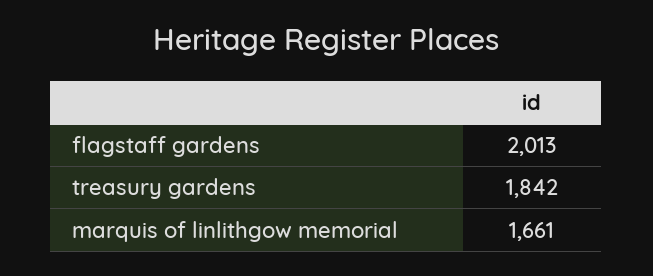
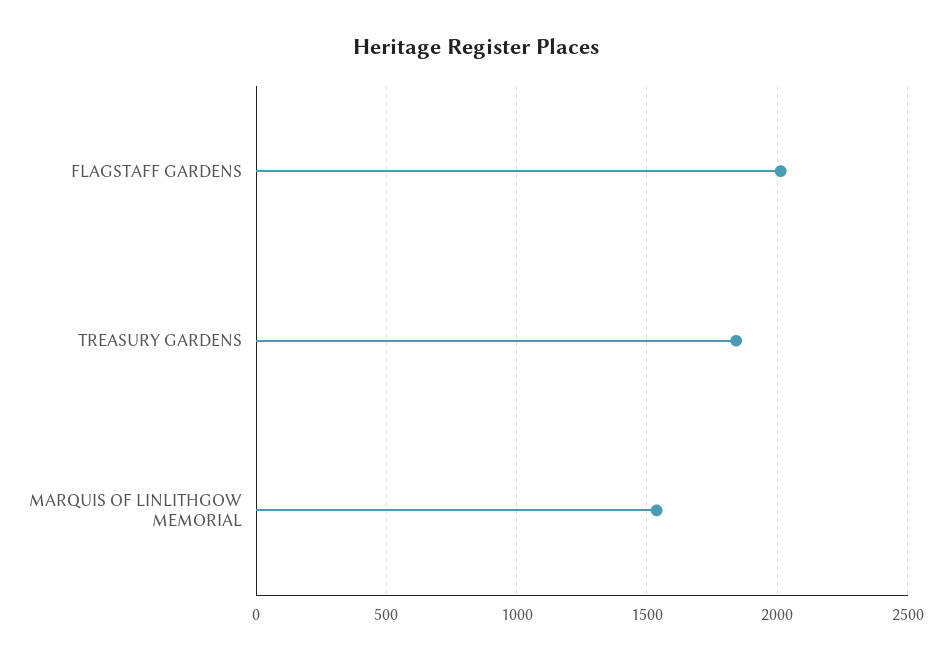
  {
    "flagstaff gardens": 2013,
    "treasury gardens": 1842,
-   "marquis of linlithgow memorial": 1661
+   "marquis of linlithgow memorial": 1550
  }

